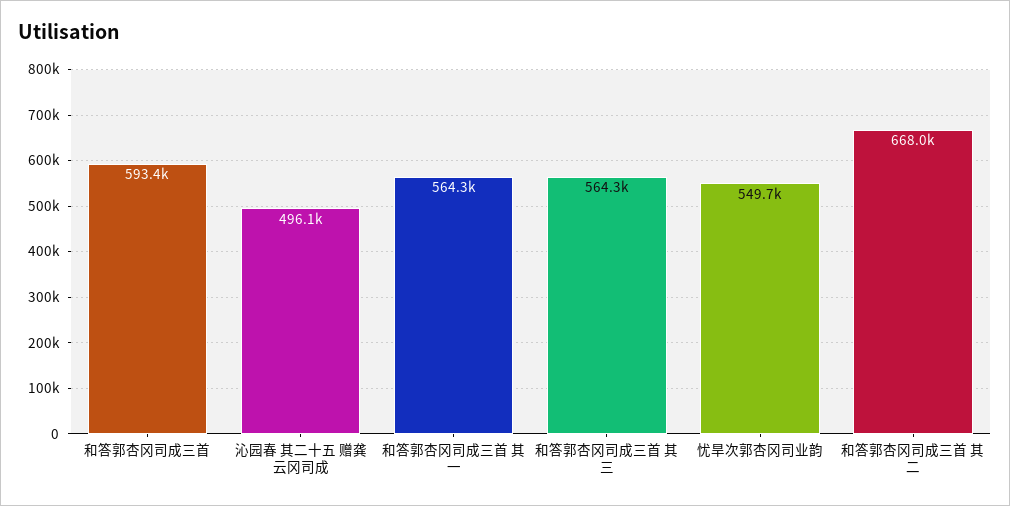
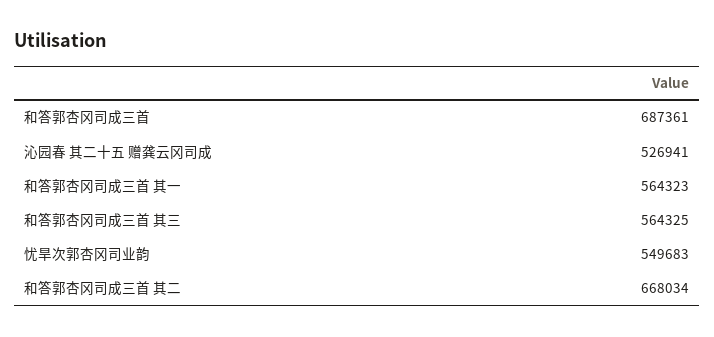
  {
-   "和答郭杏冈司成三首": 593400,
+   "和答郭杏冈司成三首": 687361,
-   "沁园春 其二十五 赠龚云冈司成": 496100,
+   "沁园春 其二十五 赠龚云冈司成": 526941,
    "和答郭杏冈司成三首 其一": 564323,
    "和答郭杏冈司成三首 其三": 564325,
    "忧旱次郭杏冈司业韵": 549683,
    "和答郭杏冈司成三首 其二": 668034
  }

